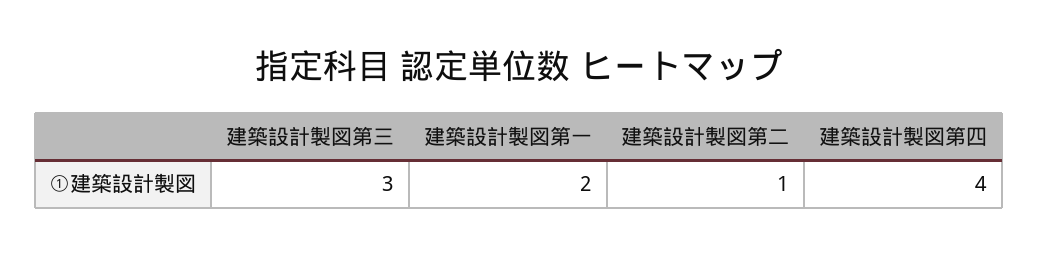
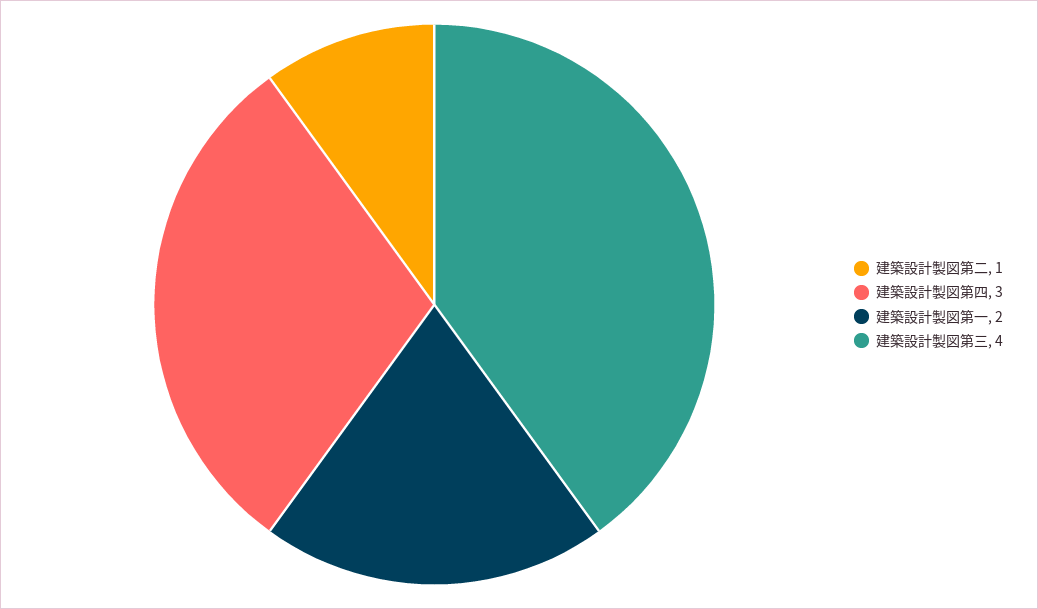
  {
-   "建築設計製図第三": 3,
+   "建築設計製図第三": 4,
    "建築設計製図第一": 2,
    "建築設計製図第二": 1,
-   "建築設計製図第四": 4
+   "建築設計製図第四": 3
  }

